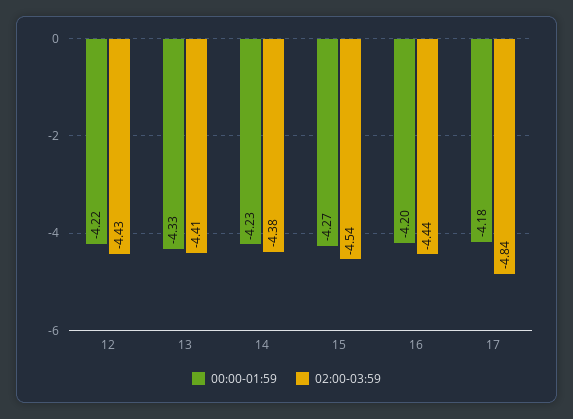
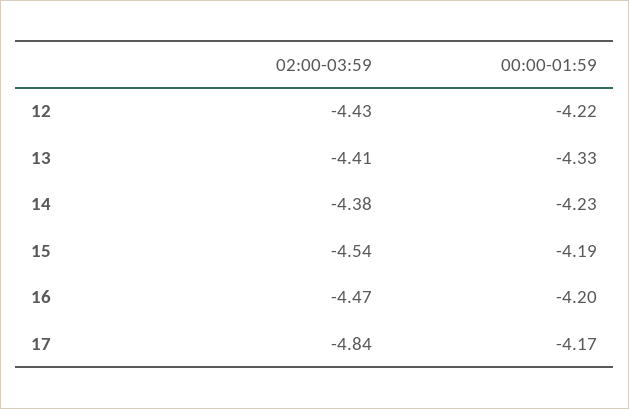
  {
    "00:00-01:59": {
      "12": -4.22,
      "13": -4.33,
      "14": -4.23,
-     "15": -4.27,
+     "15": -4.19,
      "16": -4.2,
-     "17": -4.18
+     "17": -4.17
    },
    "02:00-03:59": {
      "12": -4.43,
      "13": -4.41,
      "14": -4.38,
      "15": -4.54,
-     "16": -4.44,
+     "16": -4.47,
      "17": -4.84
    }
  }

